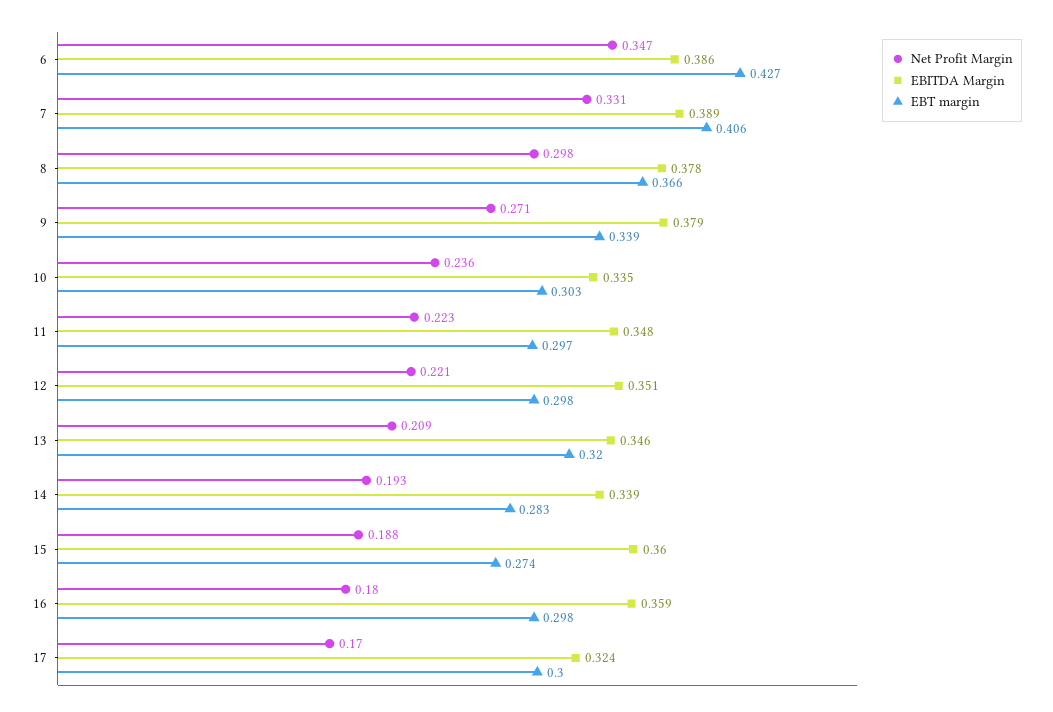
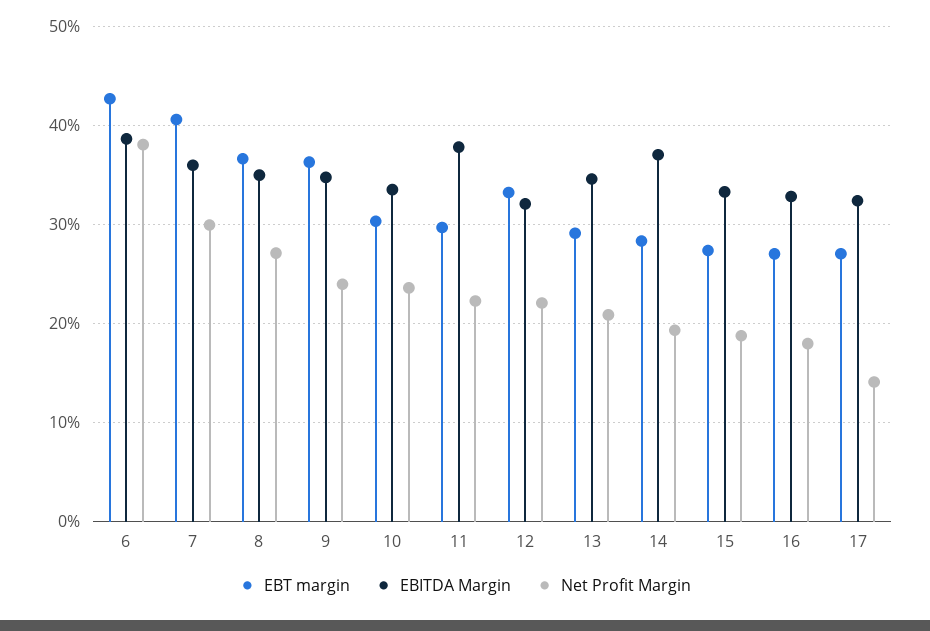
  {
    "Net Profit Margin": {
-     "6": 0.347,
+     "6": 0.38,
-     "7": 0.331,
+     "7": 0.3,
-     "8": 0.298,
+     "8": 0.27,
-     "9": 0.271,
+     "9": 0.24,
      "10": 0.236,
      "11": 0.223,
      "12": 0.221,
      "13": 0.209,
      "14": 0.193,
      "15": 0.188,
      "16": 0.18,
-     "17": 0.17
+     "17": 0.14
    },
    "EBITDA Margin": {
      "6": 0.386,
-     "7": 0.389,
+     "7": 0.36,
-     "8": 0.378,
+     "8": 0.35,
-     "9": 0.379,
+     "9": 0.35,
      "10": 0.335,
-     "11": 0.348,
+     "11": 0.38,
-     "12": 0.351,
+     "12": 0.32,
      "13": 0.346,
-     "14": 0.339,
+     "14": 0.37,
-     "15": 0.36,
+     "15": 0.33,
-     "16": 0.359,
+     "16": 0.33,
      "17": 0.324
    },
    "EBT margin": {
      "6": 0.427,
      "7": 0.406,
      "8": 0.366,
-     "9": 0.339,
+     "9": 0.36,
      "10": 0.303,
      "11": 0.297,
-     "12": 0.298,
+     "12": 0.33,
-     "13": 0.32,
+     "13": 0.29,
      "14": 0.283,
      "15": 0.274,
-     "16": 0.298,
+     "16": 0.27,
-     "17": 0.3
+     "17": 0.27
    }
  }

